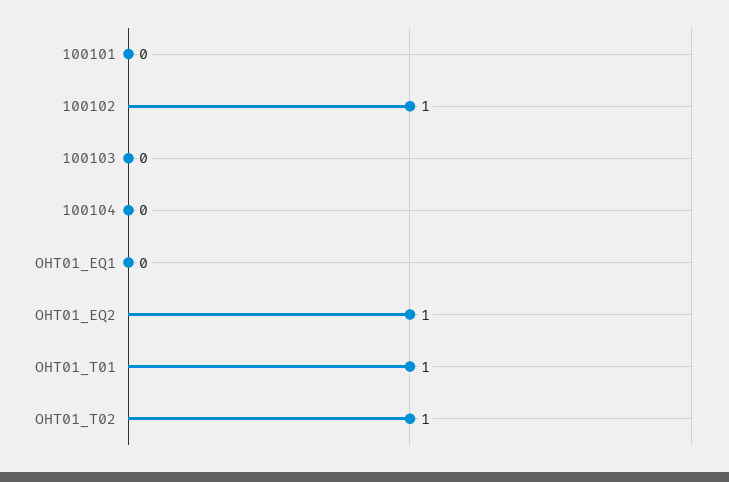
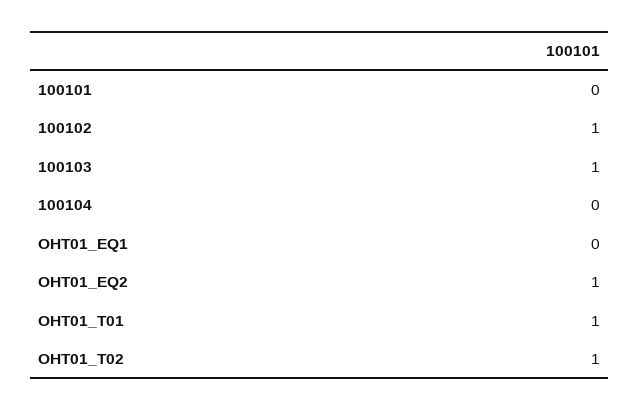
  {
    "100101": 0,
    "100102": 1,
-   "100103": 0,
+   "100103": 1,
    "100104": 0,
    "OHT01_EQ1": 0,
    "OHT01_EQ2": 1,
    "OHT01_T01": 1,
    "OHT01_T02": 1
  }

